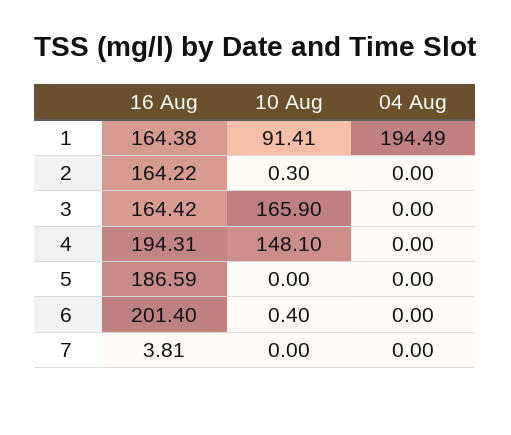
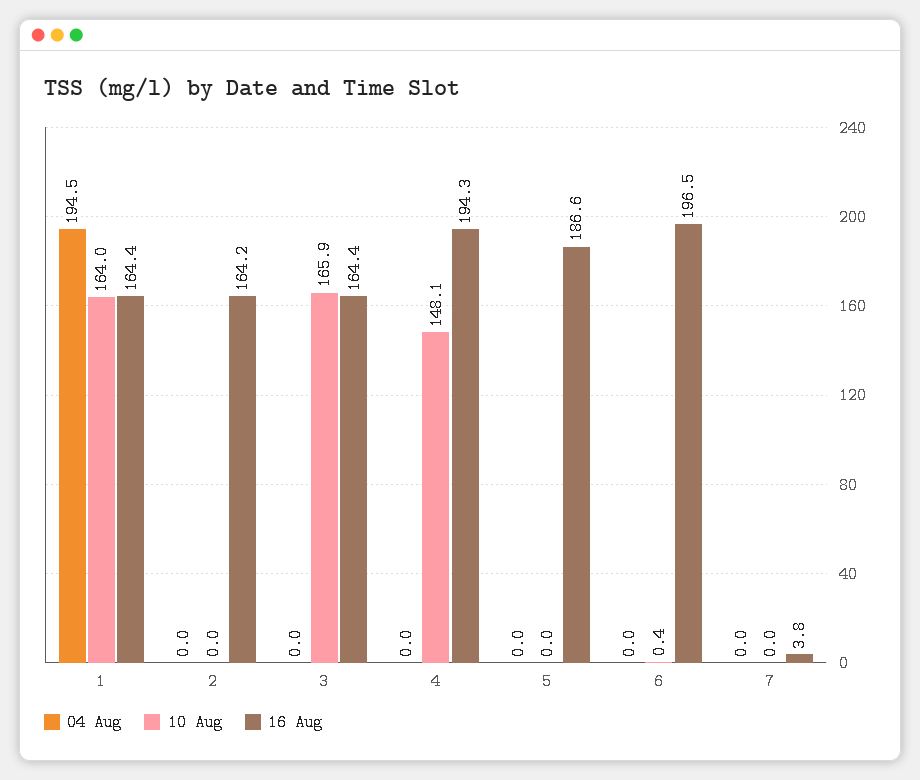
  {
    "16 Aug": {
      "1": 164.38,
      "2": 164.22,
      "3": 164.42,
      "4": 194.31,
      "5": 186.59,
-     "6": 201.4,
+     "6": 196.5,
      "7": 3.81
    },
    "10 Aug": {
-     "1": 91.41,
+     "1": 164,
-     "2": 0.3,
+     "2": 0,
      "3": 165.9,
      "4": 148.1,
      "5": 0,
      "6": 0.4,
      "7": 0
    },
    "04 Aug": {
      "1": 194.49,
      "2": 0,
      "3": 0,
      "4": 0,
      "5": 0,
      "6": 0,
      "7": 0
    }
  }

